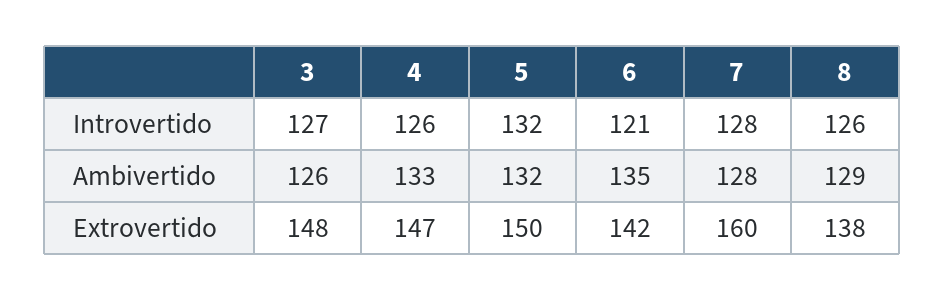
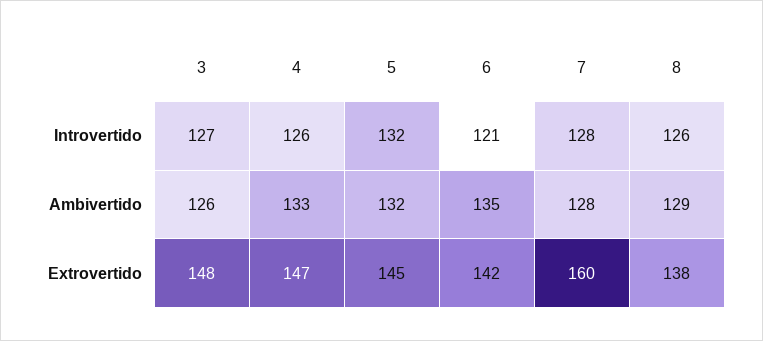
  {
    "3": {
      "Introvertido": 127,
      "Ambivertido": 126,
      "Extrovertido": 148
    },
    "4": {
      "Introvertido": 126,
      "Ambivertido": 133,
      "Extrovertido": 147
    },
    "5": {
      "Introvertido": 132,
      "Ambivertido": 132,
-     "Extrovertido": 150
+     "Extrovertido": 145
    },
    "6": {
      "Introvertido": 121,
      "Ambivertido": 135,
      "Extrovertido": 142
    },
    "7": {
      "Introvertido": 128,
      "Ambivertido": 128,
      "Extrovertido": 160
    },
    "8": {
      "Introvertido": 126,
      "Ambivertido": 129,
      "Extrovertido": 138
    }
  }

